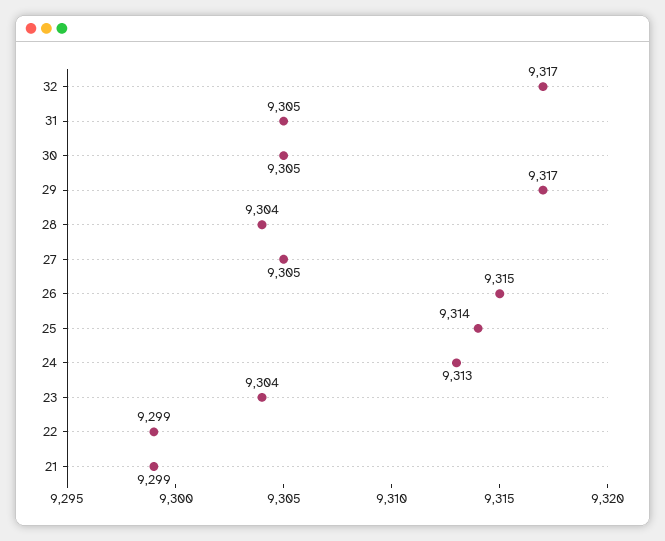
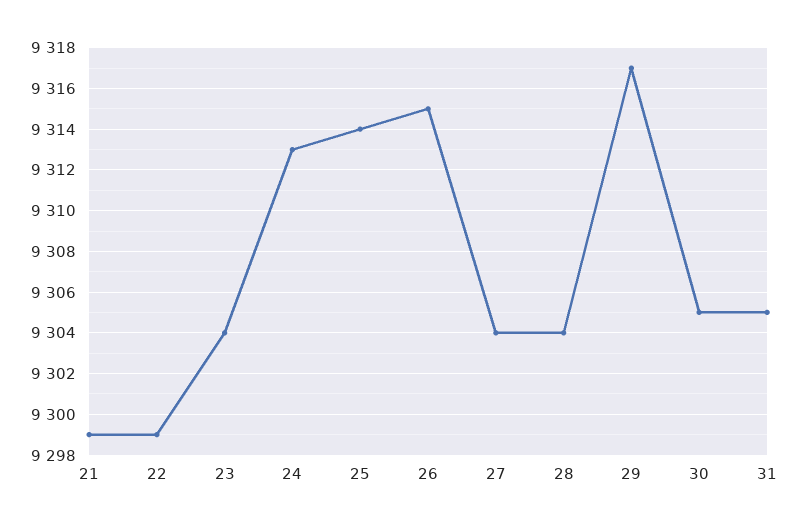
  {
-   "32": 9317,
    "31": 9305,
    "30": 9305,
    "29": 9317,
    "28": 9304,
-   "27": 9305,
+   "27": 9304,
    "26": 9315,
    "25": 9314,
    "24": 9313,
    "23": 9304,
    "22": 9299,
    "21": 9299
  }

